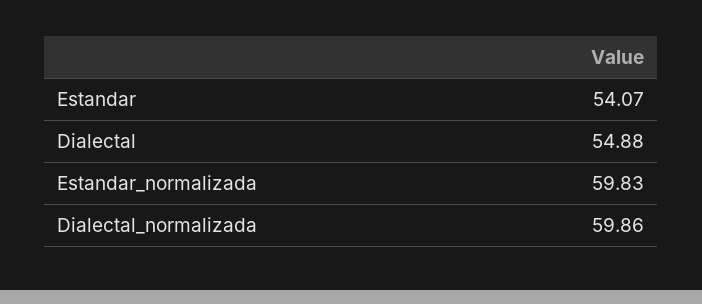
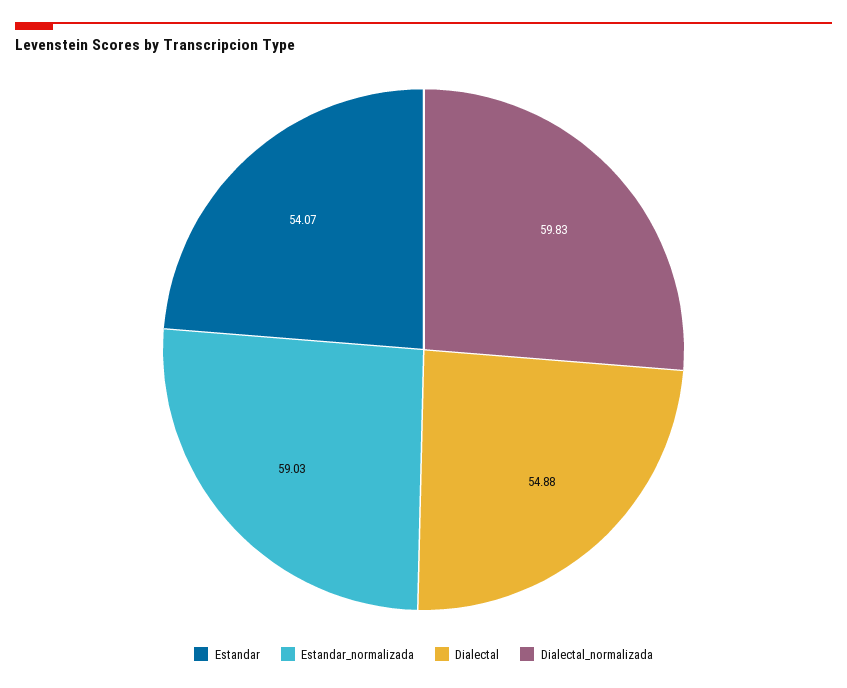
  {
    "Estandar": 54.07,
    "Dialectal": 54.88,
-   "Estandar_normalizada": 59.83,
+   "Estandar_normalizada": 59.03,
-   "Dialectal_normalizada": 59.86
+   "Dialectal_normalizada": 59.83
  }

